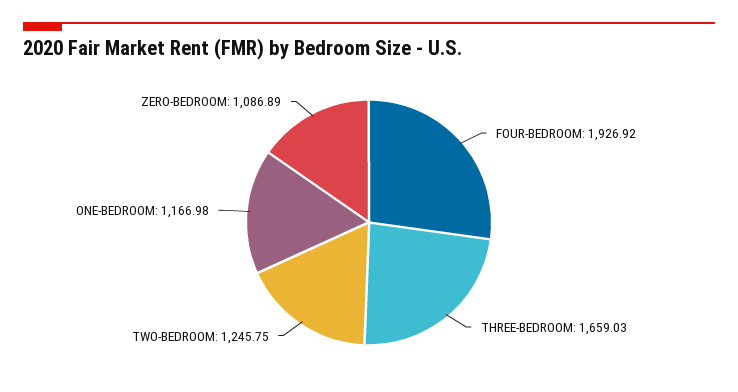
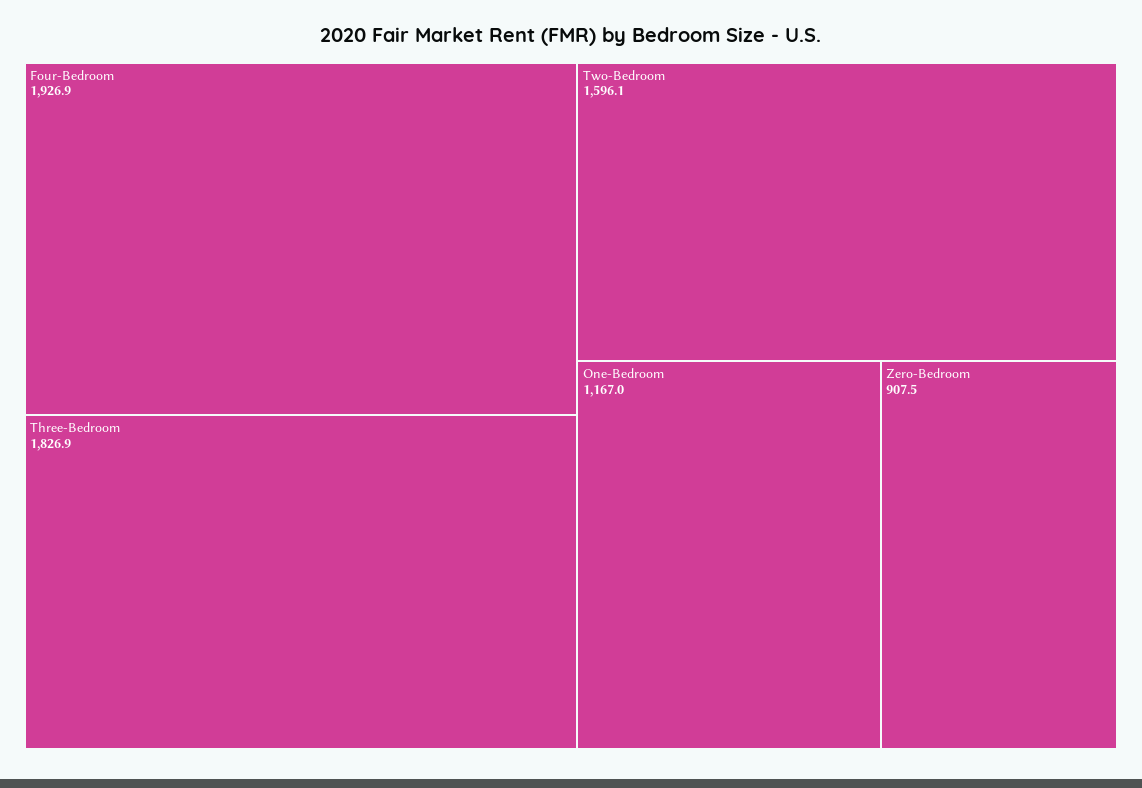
  {
    "FOUR-BEDROOM": 1926.92,
-   "THREE-BEDROOM": 1659.03,
+   "THREE-BEDROOM": 1826.9,
-   "TWO-BEDROOM": 1245.75,
+   "TWO-BEDROOM": 1596.1,
    "ONE-BEDROOM": 1166.98,
-   "ZERO-BEDROOM": 1086.89
+   "ZERO-BEDROOM": 907.5
  }

